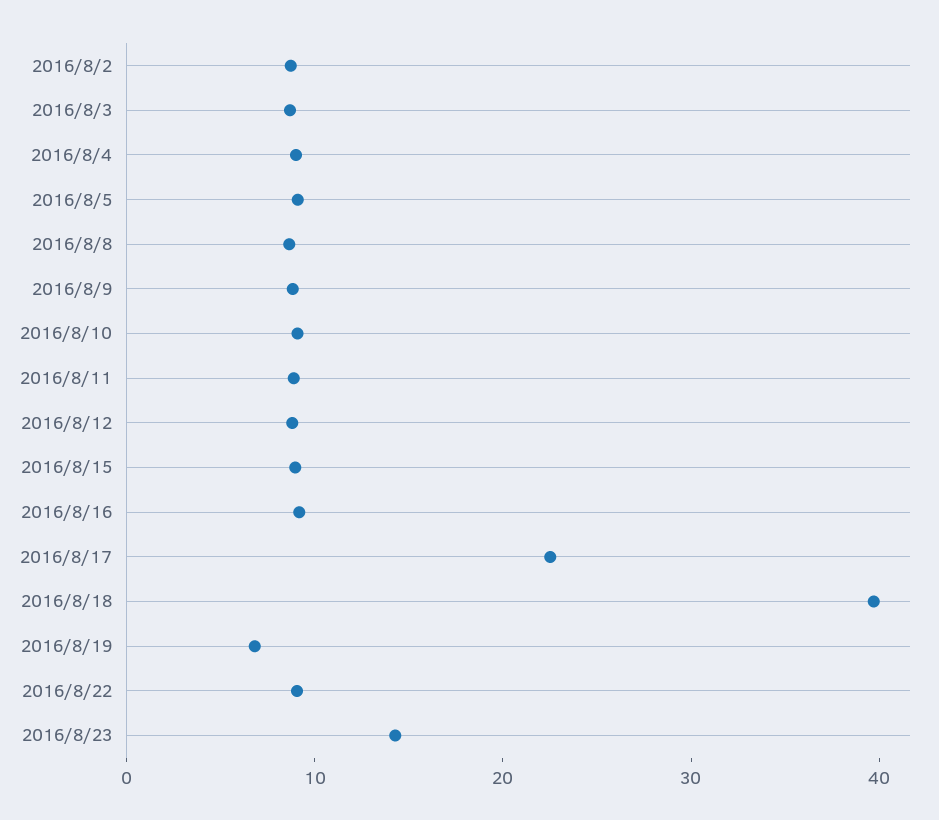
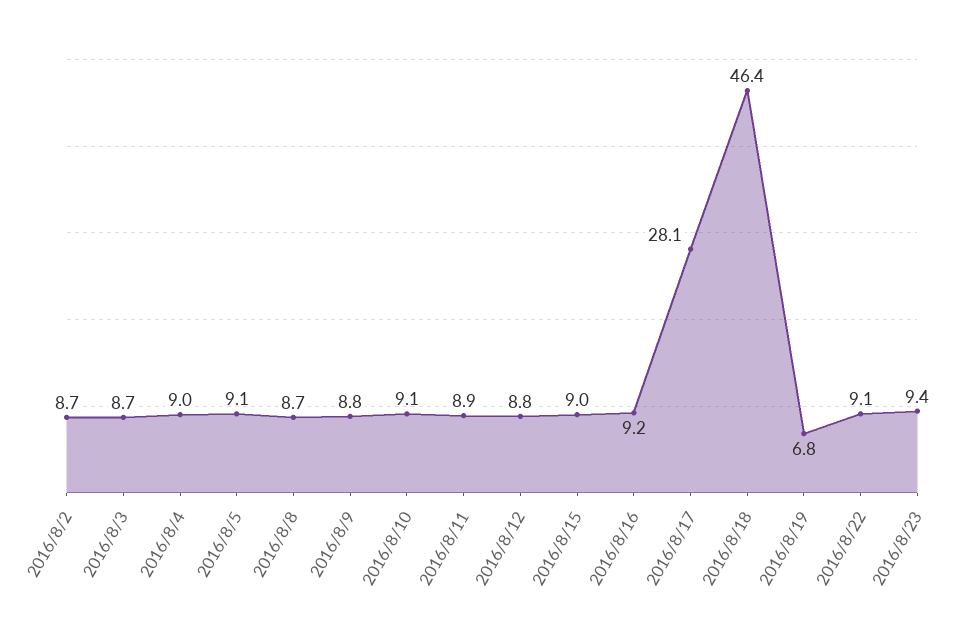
  {
    "2016/8/2": 8.7,
    "2016/8/3": 8.7,
    "2016/8/4": 9,
    "2016/8/5": 9.1,
    "2016/8/8": 8.7,
    "2016/8/9": 8.8,
    "2016/8/10": 9.1,
    "2016/8/11": 8.9,
    "2016/8/12": 8.8,
    "2016/8/15": 9,
    "2016/8/16": 9.2,
-   "2016/8/17": 22,
+   "2016/8/17": 28.1,
-   "2016/8/18": 40,
+   "2016/8/18": 46.4,
    "2016/8/19": 6.8,
    "2016/8/22": 9.1,
-   "2016/8/23": 14
+   "2016/8/23": 9.4
  }

